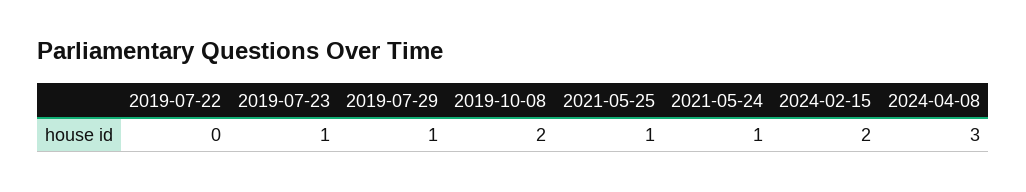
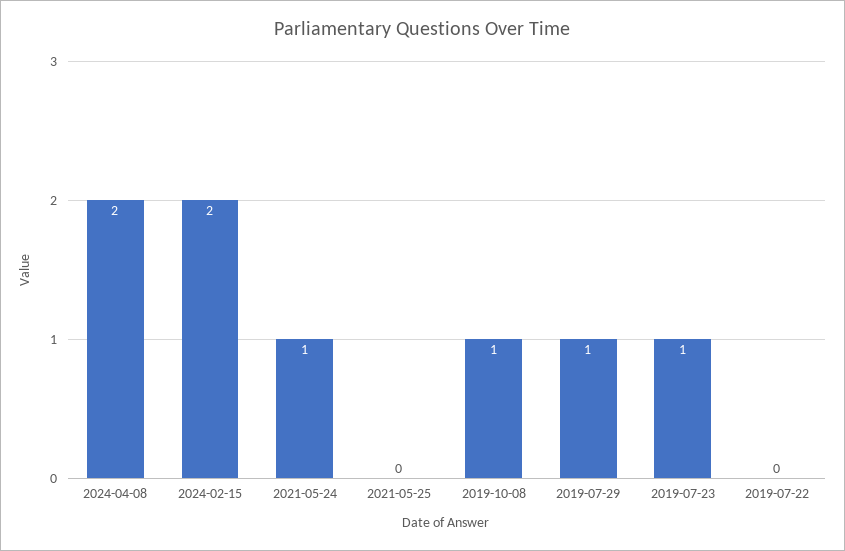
  {
    "2019-07-22": 0,
    "2019-07-23": 1,
    "2019-07-29": 1,
-   "2019-10-08": 2,
+   "2019-10-08": 1,
-   "2021-05-25": 1,
+   "2021-05-25": 0,
    "2021-05-24": 1,
    "2024-02-15": 2,
-   "2024-04-08": 3
+   "2024-04-08": 2
  }

